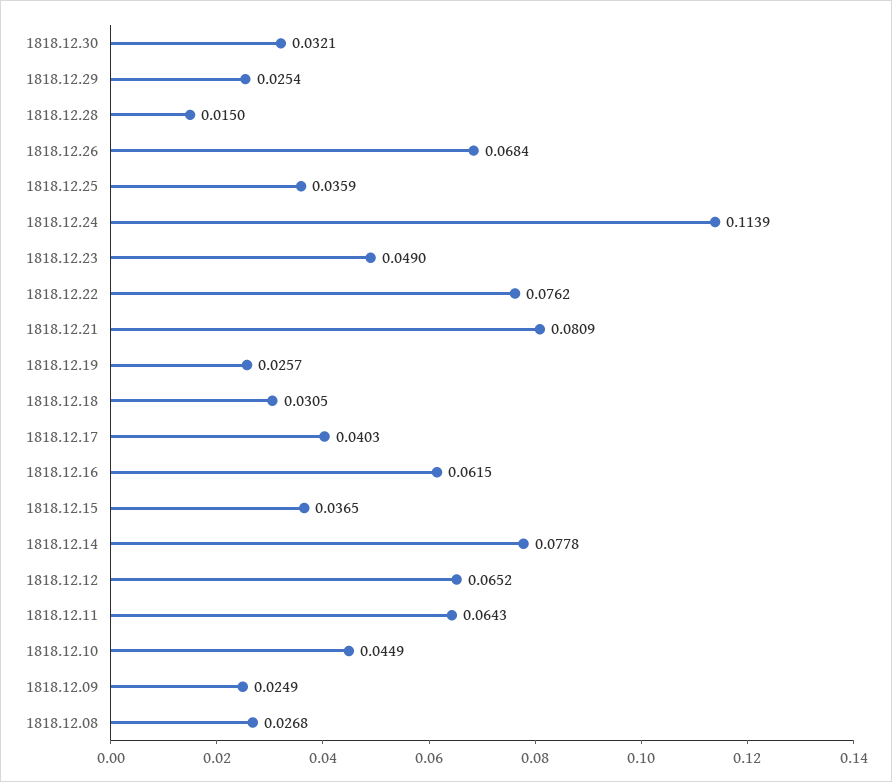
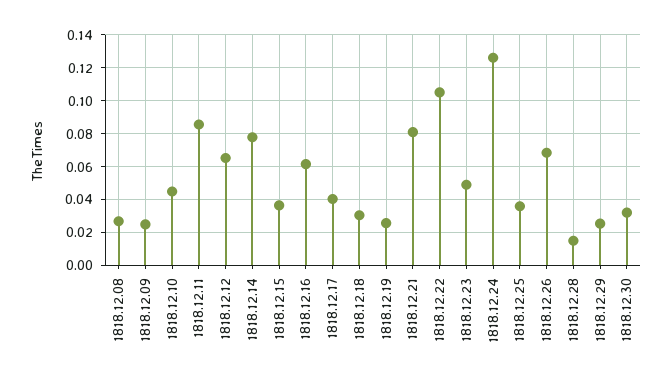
  {
    "1818.12.30": 0.0321,
    "1818.12.29": 0.0254,
    "1818.12.28": 0.015,
    "1818.12.26": 0.0684,
    "1818.12.25": 0.0359,
-   "1818.12.24": 0.1139,
+   "1818.12.24": 0.125,
    "1818.12.23": 0.049,
-   "1818.12.22": 0.0762,
+   "1818.12.22": 0.105,
    "1818.12.21": 0.0809,
    "1818.12.19": 0.0257,
    "1818.12.18": 0.0305,
    "1818.12.17": 0.0403,
    "1818.12.16": 0.0615,
    "1818.12.15": 0.0365,
    "1818.12.14": 0.0778,
    "1818.12.12": 0.0652,
-   "1818.12.11": 0.0643,
+   "1818.12.11": 0.085,
    "1818.12.10": 0.0449,
    "1818.12.09": 0.0249,
    "1818.12.08": 0.0268
  }

